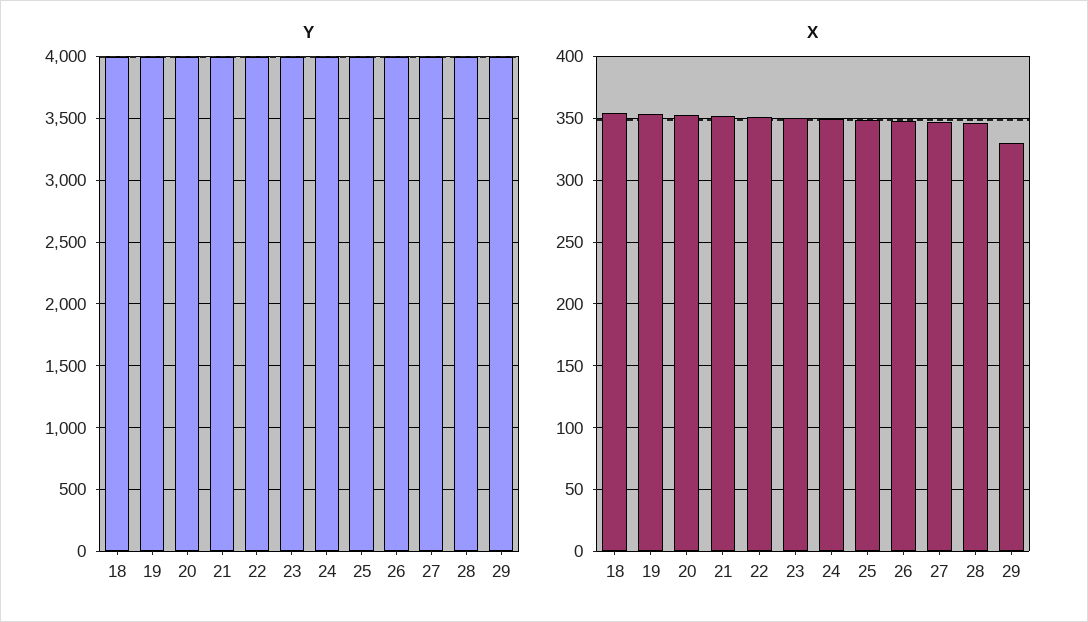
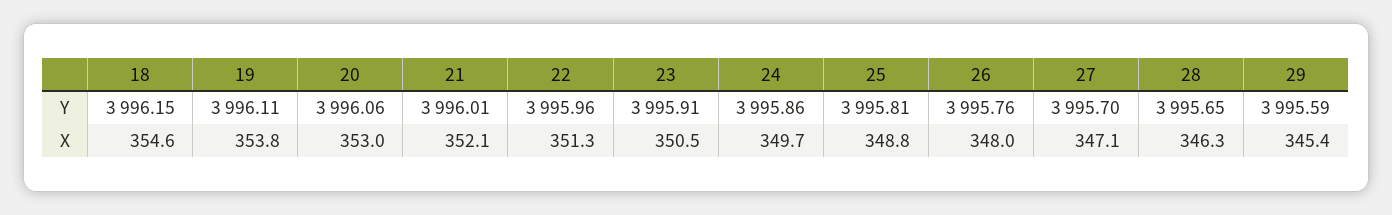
  {
    "Y": {
      "18": 3996.15,
      "19": 3996.11,
      "20": 3996.06,
      "21": 3996.01,
      "22": 3995.96,
      "23": 3995.91,
      "24": 3995.86,
      "25": 3995.81,
      "26": 3995.76,
      "27": 3995.7,
      "28": 3995.65,
      "29": 3995.59
    },
    "X": {
      "18": 354.6,
      "19": 353.8,
      "20": 353,
      "21": 352.1,
      "22": 351.3,
      "23": 350.5,
      "24": 349.7,
      "25": 348.8,
      "26": 348,
      "27": 347.1,
      "28": 346.3,
-     "29": 330
+     "29": 345.4
    }
  }

